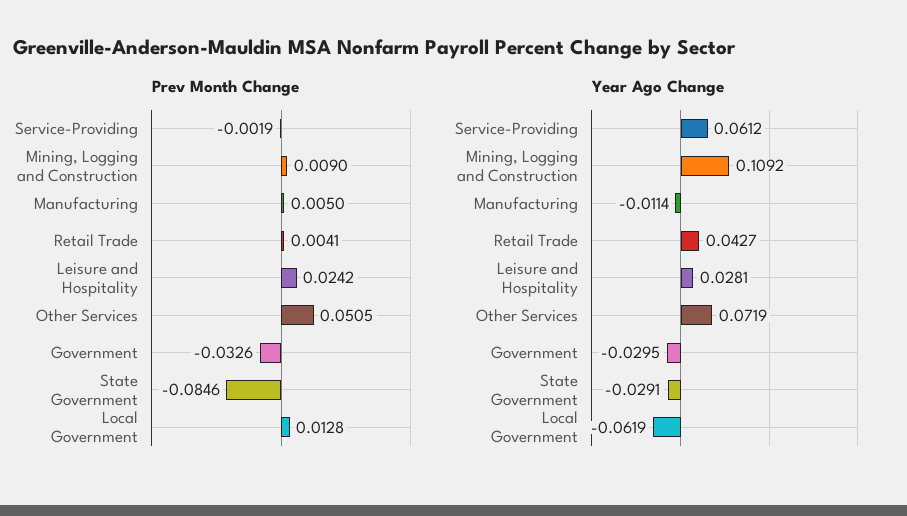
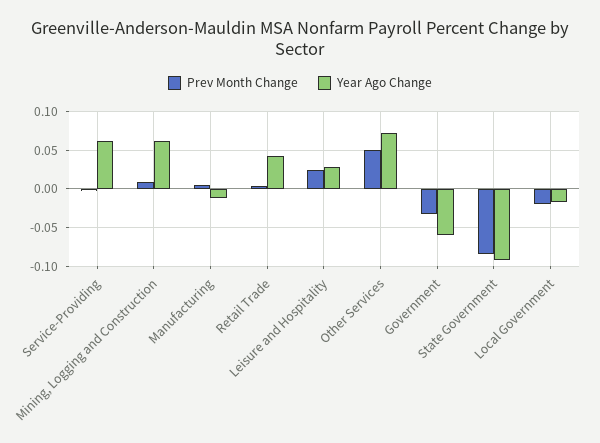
  {
    "Prev Month Change": {
      "Service-Providing": -0.0019,
      "Mining, Logging and Construction": 0.009,
      "Manufacturing": 0.005,
      "Retail Trade": 0.0041,
      "Leisure and Hospitality": 0.0242,
      "Other Services": 0.0505,
      "Government": -0.0326,
      "State Government": -0.0846,
-     "Local Government": 0.0128
+     "Local Government": -0.02
    },
    "Year Ago Change": {
      "Service-Providing": 0.0612,
-     "Mining, Logging and Construction": 0.1092,
+     "Mining, Logging and Construction": 0.06,
      "Manufacturing": -0.0114,
      "Retail Trade": 0.0427,
      "Leisure and Hospitality": 0.0281,
      "Other Services": 0.0719,
-     "Government": -0.0295,
+     "Government": -0.06,
-     "State Government": -0.0291,
+     "State Government": -0.09,
-     "Local Government": -0.0619
+     "Local Government": -0.02
    }
  }

